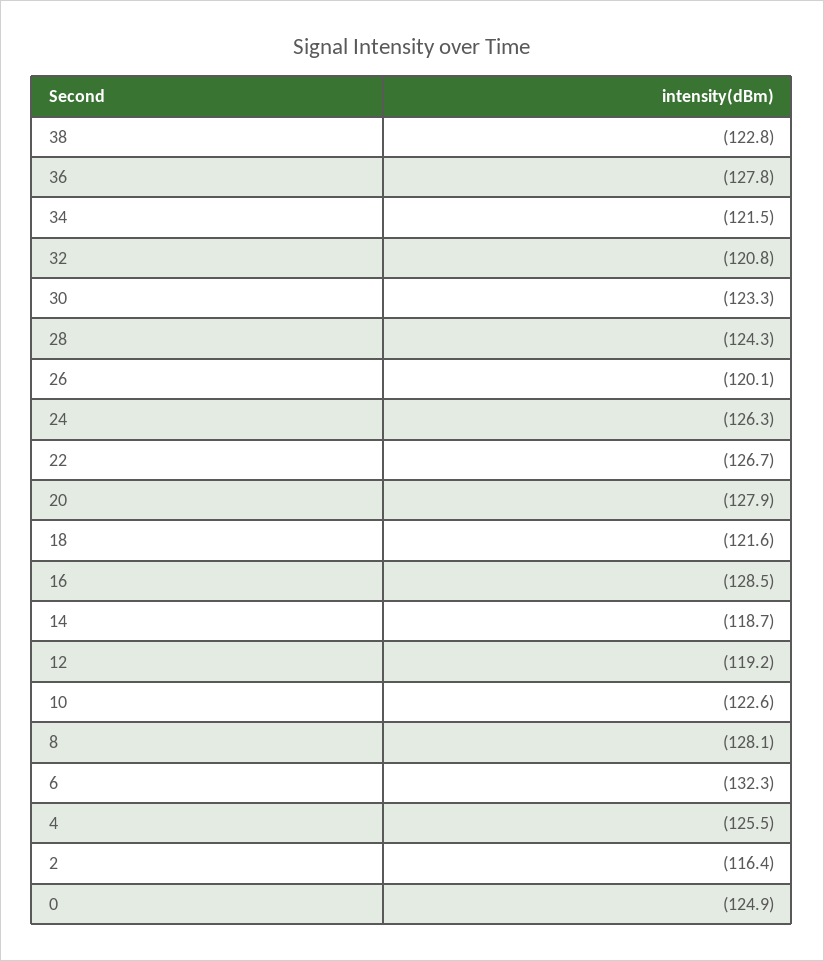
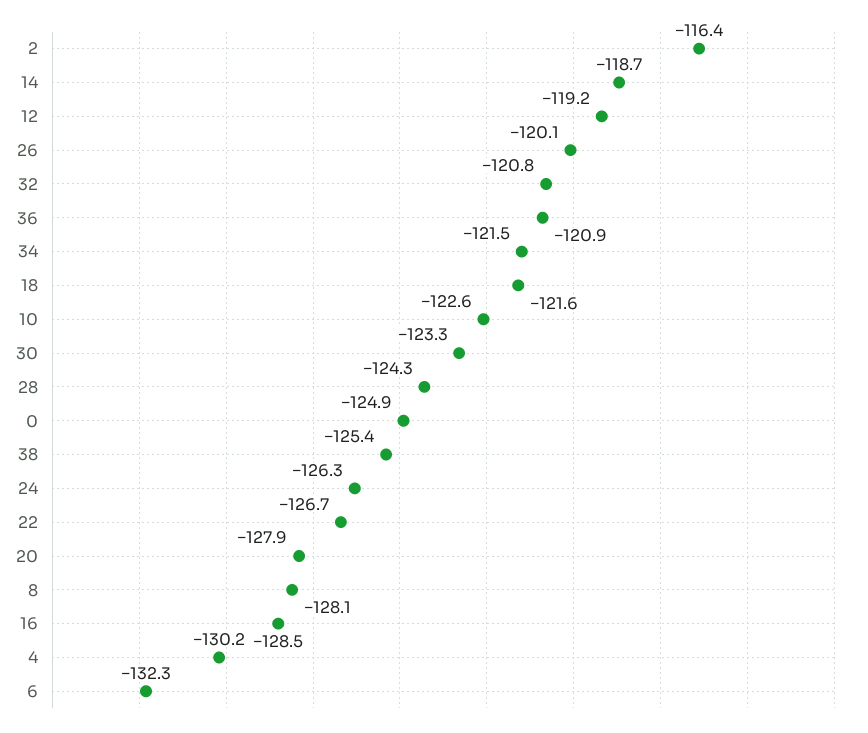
  {
-   "38": -122.8,
+   "38": -125.4,
-   "36": -127.8,
+   "36": -120.9,
    "34": -121.5,
    "32": -120.8,
    "30": -123.3,
    "28": -124.3,
    "26": -120.1,
    "24": -126.3,
    "22": -126.7,
    "20": -127.9,
    "18": -121.6,
    "16": -128.5,
    "14": -118.7,
    "12": -119.2,
    "10": -122.6,
    "8": -128.1,
    "6": -132.3,
-   "4": -125.5,
+   "4": -130.2,
    "2": -116.4,
    "0": -124.9
  }

